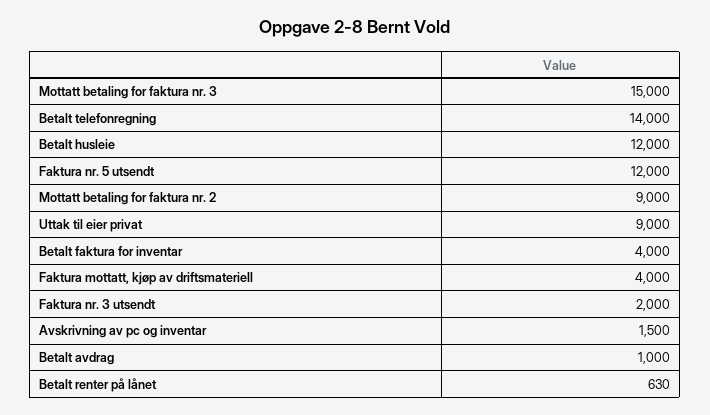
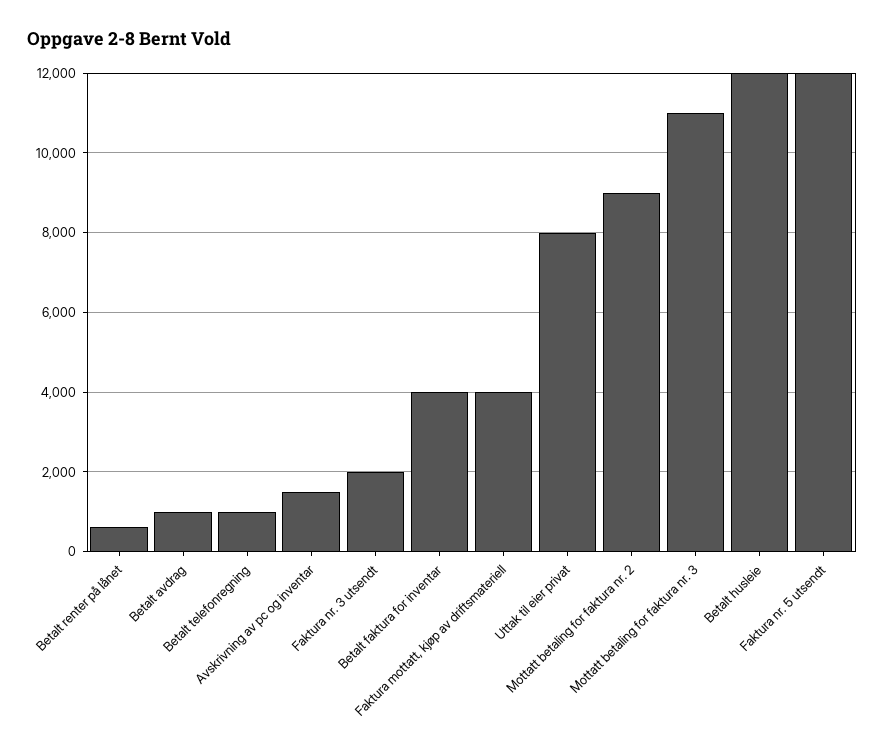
  {
-   "Mottatt betaling for faktura nr. 3": 15000,
+   "Mottatt betaling for faktura nr. 3": 11000,
-   "Betalt telefonregning": 14000,
+   "Betalt telefonregning": 1000,
    "Betalt husleie": 12000,
    "Faktura nr. 5 utsendt": 12000,
    "Mottatt betaling for faktura nr. 2": 9000,
-   "Uttak til eier privat": 9000,
+   "Uttak til eier privat": 8000,
    "Betalt faktura for inventar": 4000,
    "Faktura mottatt, kjøp av driftsmateriell": 4000,
    "Faktura nr. 3 utsendt": 2000,
    "Avskrivning av pc og inventar": 1500,
    "Betalt avdrag": 1000,
    "Betalt renter på lånet": 630
  }

